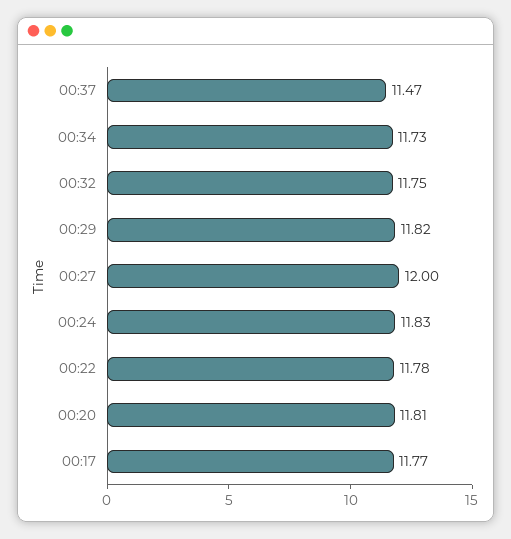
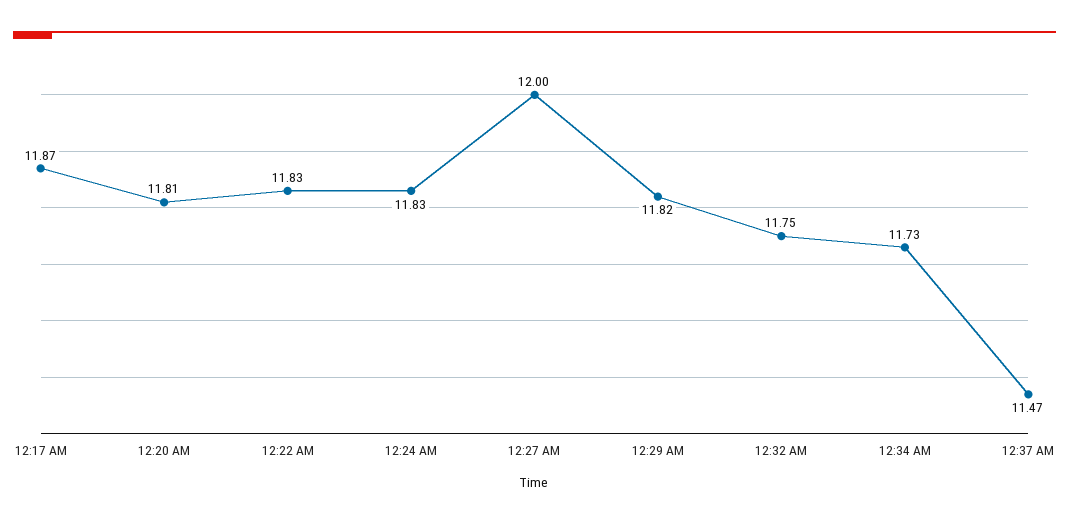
  {
    "00:37": 11.47,
    "00:34": 11.73,
    "00:32": 11.75,
    "00:29": 11.82,
    "00:27": 12,
    "00:24": 11.83,
-   "00:22": 11.78,
+   "00:22": 11.83,
    "00:20": 11.81,
-   "00:17": 11.77
+   "00:17": 11.87
  }

